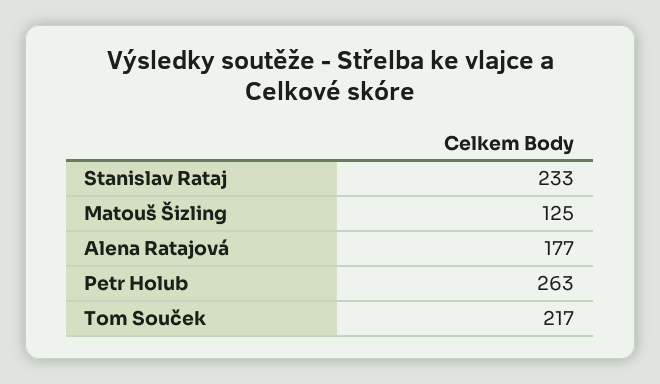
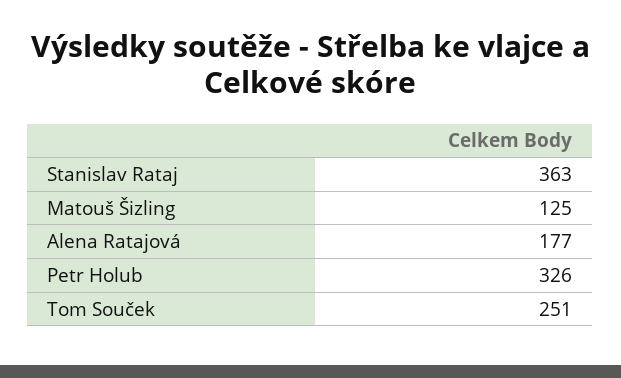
  {
-   "Stanislav Rataj": 233,
+   "Stanislav Rataj": 363,
    "Matouš Šizling": 125,
    "Alena Ratajová": 177,
-   "Petr Holub": 263,
+   "Petr Holub": 326,
-   "Tom Souček": 217
+   "Tom Souček": 251
  }

